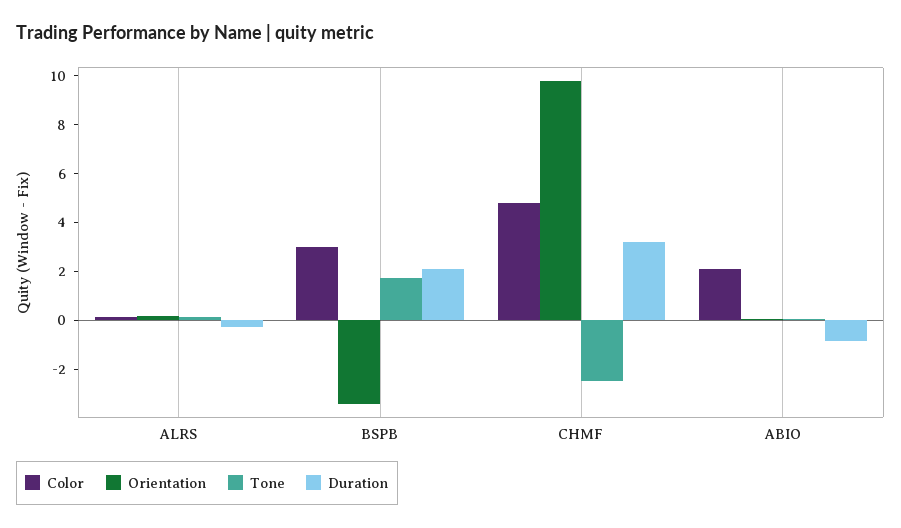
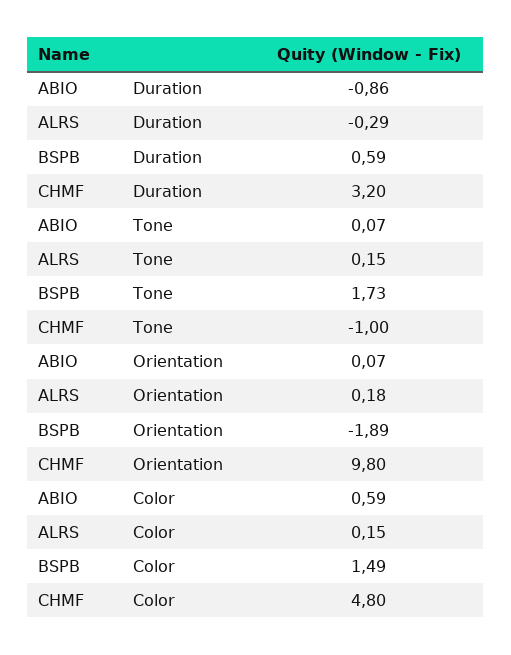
  {
    "Color": {
      "ALRS": 0.15,
-     "BSPB": 3,
+     "BSPB": 1.49,
      "CHMF": 4.8,
-     "ABIO": 2
+     "ABIO": 0.59
    },
    "Orientation": {
      "ALRS": 0.18,
-     "BSPB": -3.5,
+     "BSPB": -1.89,
      "CHMF": 9.8,
      "ABIO": 0.07
    },
    "Tone": {
      "ALRS": 0.15,
      "BSPB": 1.73,
-     "CHMF": -2.5,
+     "CHMF": -1,
      "ABIO": 0.07
    },
    "Duration": {
      "ALRS": -0.29,
-     "BSPB": 2,
+     "BSPB": 0.59,
      "CHMF": 3.2,
      "ABIO": -0.86
    }
  }

